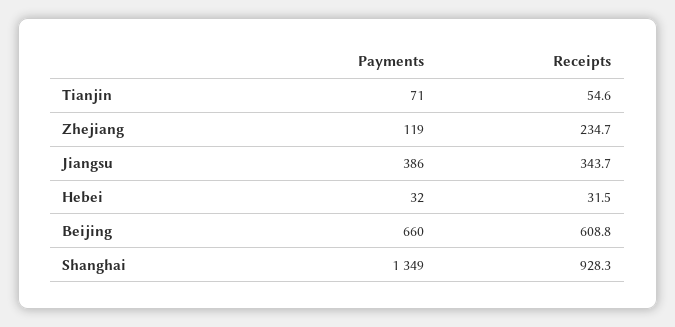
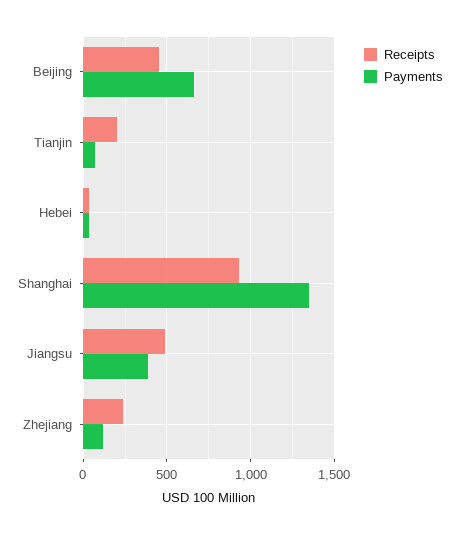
  {
    "Payments": {
      "Tianjin": 71,
      "Zhejiang": 119,
      "Jiangsu": 386,
      "Hebei": 32,
      "Beijing": 660,
      "Shanghai": 1349
    },
    "Receipts": {
-     "Tianjin": 54.6,
+     "Tianjin": 200,
      "Zhejiang": 234.7,
-     "Jiangsu": 343.7,
+     "Jiangsu": 500,
      "Hebei": 31.5,
-     "Beijing": 608.8,
+     "Beijing": 450,
      "Shanghai": 928.3
    }
  }

